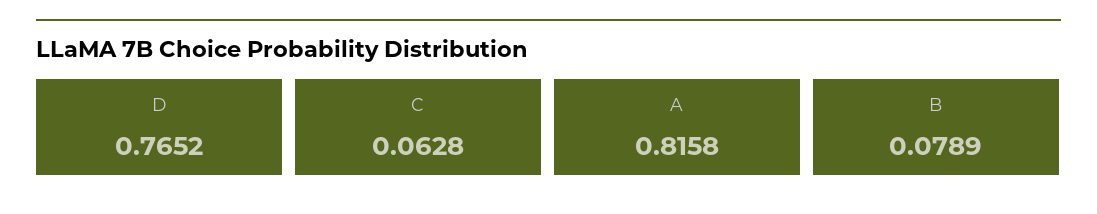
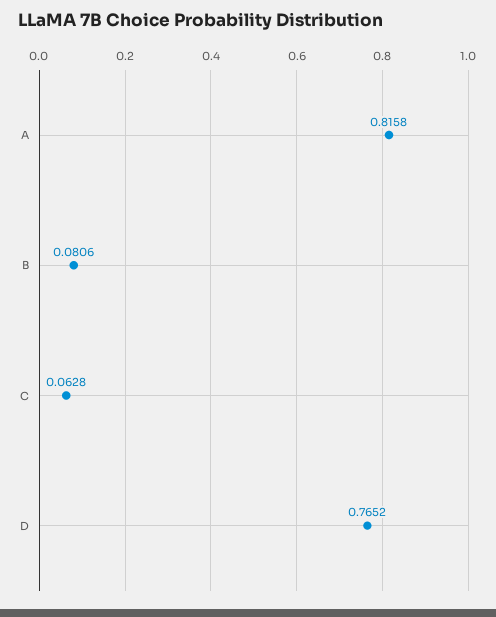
  {
    "D": 0.7652,
    "C": 0.0628,
    "A": 0.8158,
-   "B": 0.0789
+   "B": 0.0806
  }

